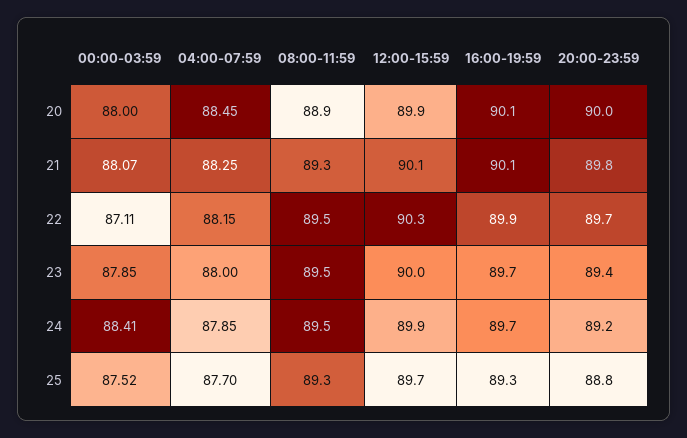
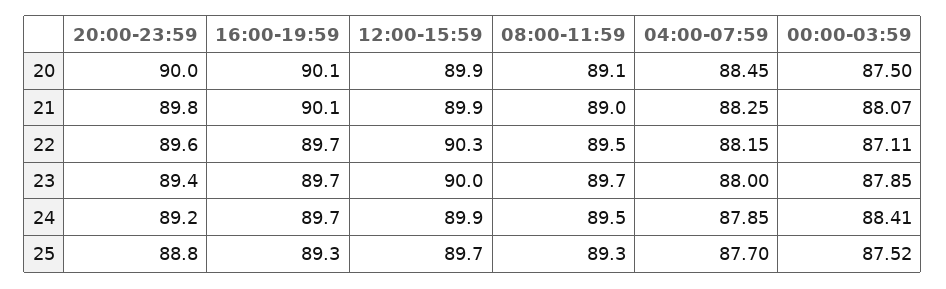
  {
    "00:00-03:59": {
-     "20": 88,
+     "20": 87.5,
      "21": 88.07,
      "22": 87.11,
      "23": 87.85,
      "24": 88.41,
      "25": 87.52
    },
    "04:00-07:59": {
      "20": 88.45,
      "21": 88.25,
      "22": 88.15,
      "23": 88,
      "24": 87.85,
      "25": 87.7
    },
    "08:00-11:59": {
-     "20": 88.9,
+     "20": 89.1,
-     "21": 89.3,
+     "21": 89,
      "22": 89.5,
-     "23": 89.5,
+     "23": 89.7,
      "24": 89.5,
      "25": 89.3
    },
    "12:00-15:59": {
      "20": 89.9,
-     "21": 90.1,
+     "21": 89.9,
      "22": 90.3,
      "23": 90,
      "24": 89.9,
      "25": 89.7
    },
    "16:00-19:59": {
      "20": 90.1,
      "21": 90.1,
-     "22": 89.9,
+     "22": 89.7,
      "23": 89.7,
      "24": 89.7,
      "25": 89.3
    },
    "20:00-23:59": {
      "20": 90,
      "21": 89.8,
-     "22": 89.7,
+     "22": 89.6,
      "23": 89.4,
      "24": 89.2,
      "25": 88.8
    }
  }

